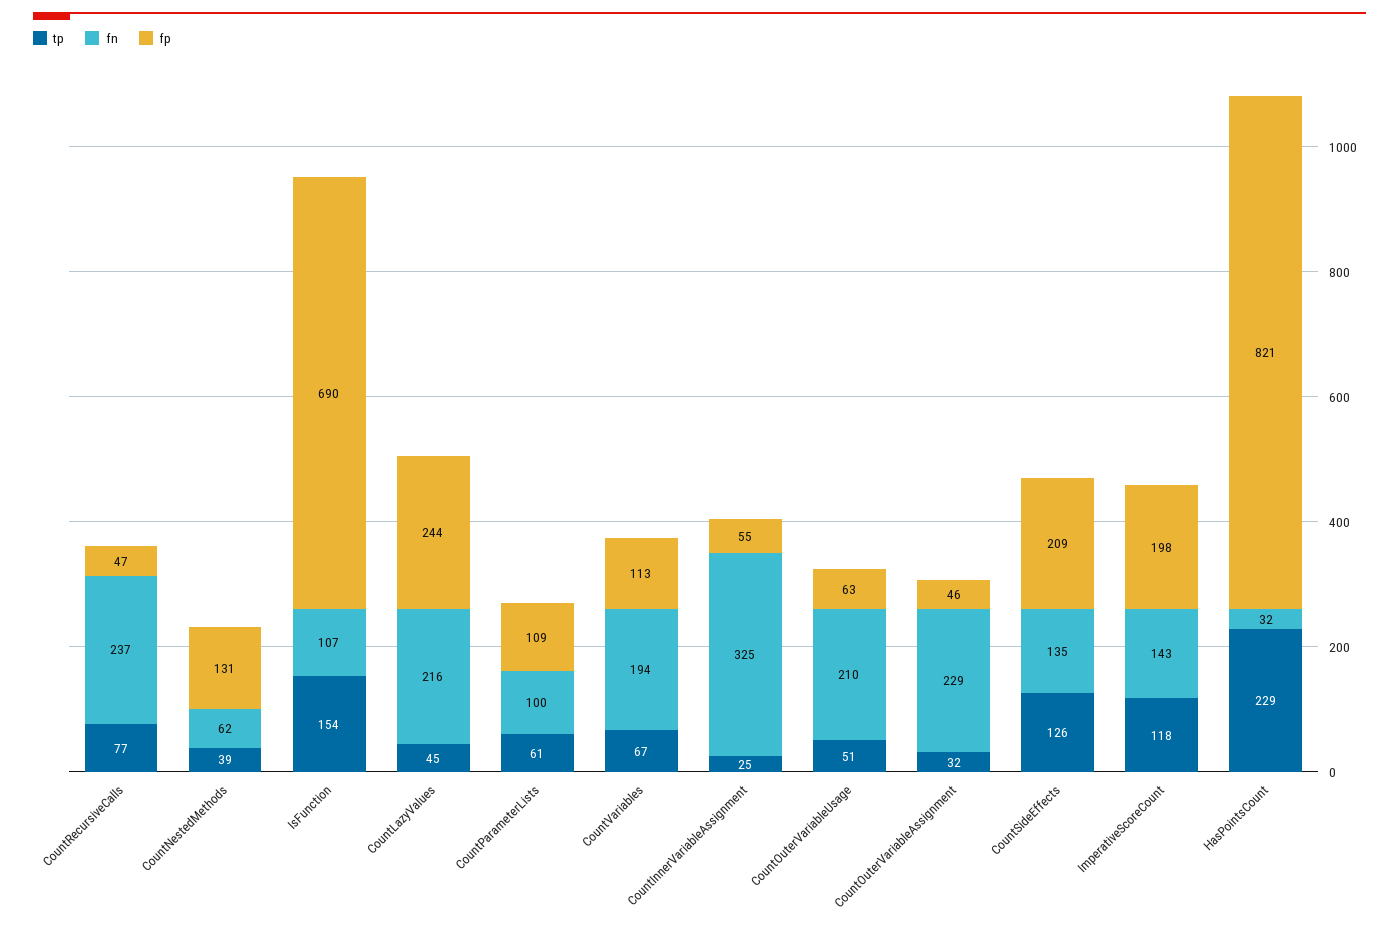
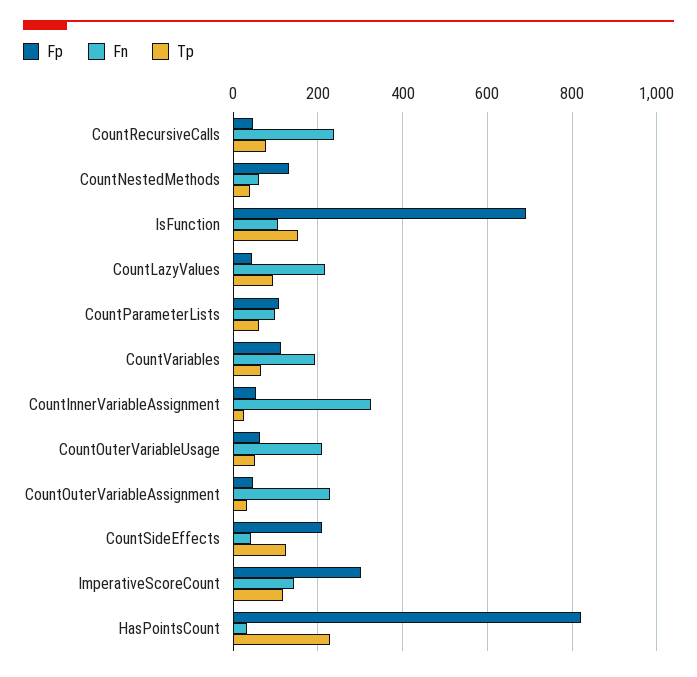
  {
    "tp": {
      "CountRecursiveCalls": 77,
      "CountNestedMethods": 39,
      "IsFunction": 154,
-     "CountLazyValues": 45,
+     "CountLazyValues": 100,
      "CountParameterLists": 61,
      "CountVariables": 67,
      "CountInnerVariableAssignment": 25,
      "CountOuterVariableUsage": 51,
      "CountOuterVariableAssignment": 32,
      "CountSideEffects": 126,
      "ImperativeScoreCount": 118,
      "HasPointsCount": 229
    },
    "fn": {
      "CountRecursiveCalls": 237,
      "CountNestedMethods": 62,
      "IsFunction": 107,
      "CountLazyValues": 216,
      "CountParameterLists": 100,
      "CountVariables": 194,
      "CountInnerVariableAssignment": 325,
      "CountOuterVariableUsage": 210,
      "CountOuterVariableAssignment": 229,
-     "CountSideEffects": 135,
+     "CountSideEffects": 40,
      "ImperativeScoreCount": 143,
      "HasPointsCount": 32
    },
    "fp": {
      "CountRecursiveCalls": 47,
      "CountNestedMethods": 131,
      "IsFunction": 690,
-     "CountLazyValues": 244,
+     "CountLazyValues": 40,
      "CountParameterLists": 109,
      "CountVariables": 113,
      "CountInnerVariableAssignment": 55,
      "CountOuterVariableUsage": 63,
      "CountOuterVariableAssignment": 46,
      "CountSideEffects": 209,
-     "ImperativeScoreCount": 198,
+     "ImperativeScoreCount": 300,
      "HasPointsCount": 821
    }
  }

